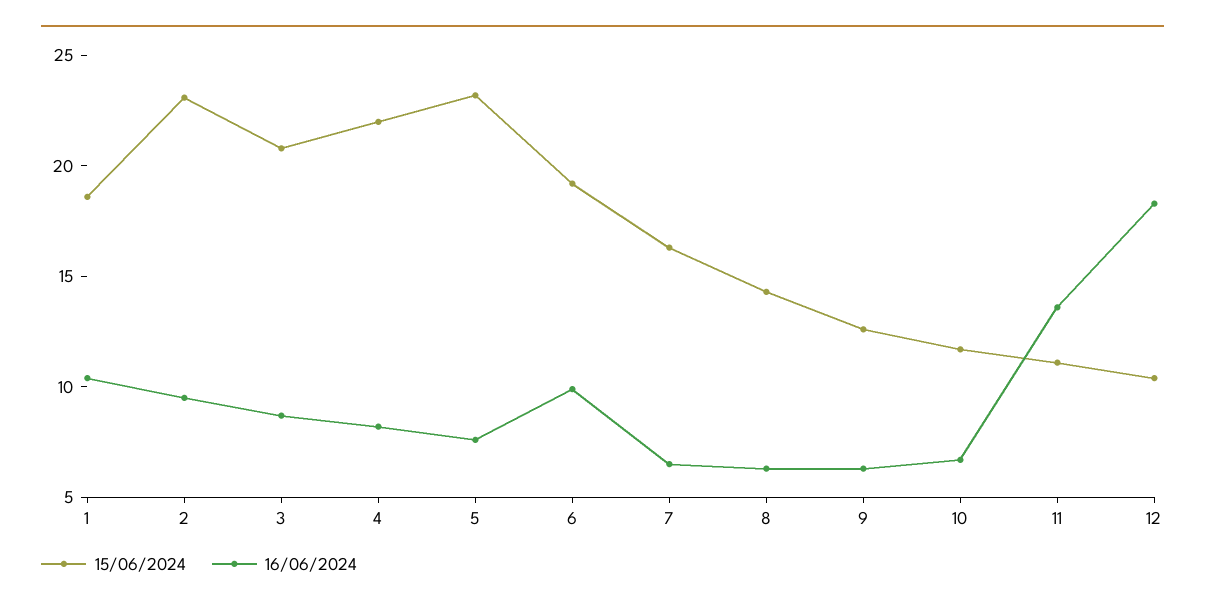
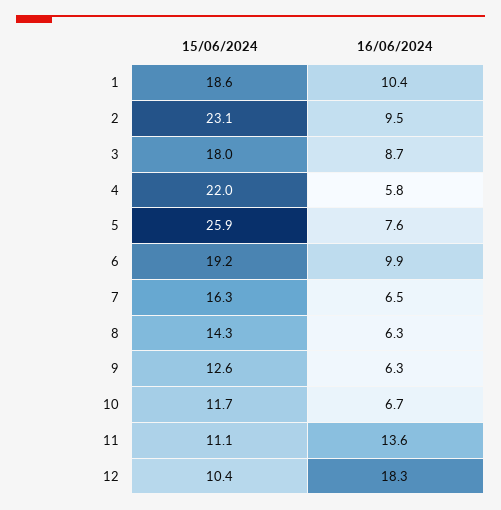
  {
    "15/06/2024": {
      "1": 18.6,
      "2": 23.1,
-     "3": 21,
+     "3": 18,
      "4": 22,
-     "5": 23,
+     "5": 25.9,
      "6": 19.2,
      "7": 16.3,
      "8": 14.3,
      "9": 12.6,
      "10": 11.7,
      "11": 11.1,
      "12": 10.4
    },
    "16/06/2024": {
      "1": 10.4,
      "2": 9.5,
      "3": 8.7,
-     "4": 8,
+     "4": 5.8,
      "5": 7.6,
      "6": 9.9,
      "7": 6.5,
      "8": 6.3,
      "9": 6.3,
      "10": 6.7,
      "11": 13.6,
      "12": 18.3
    }
  }

